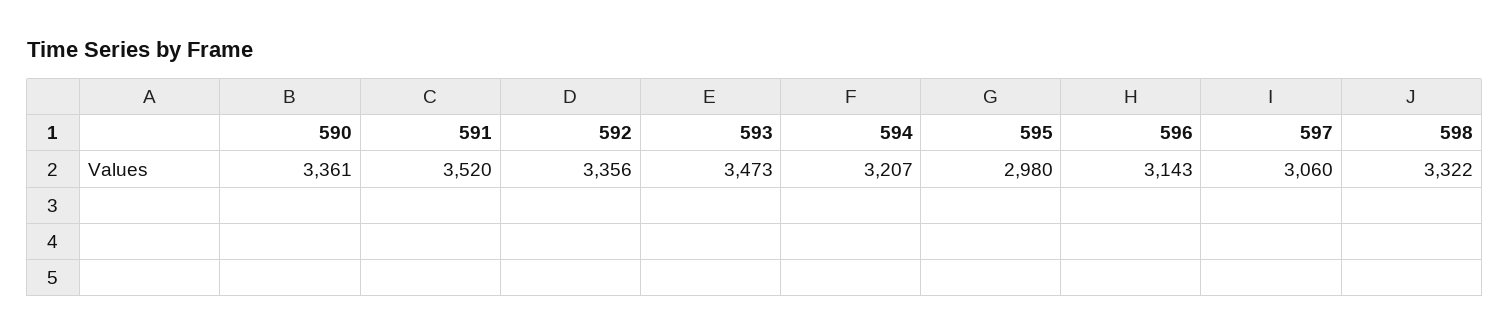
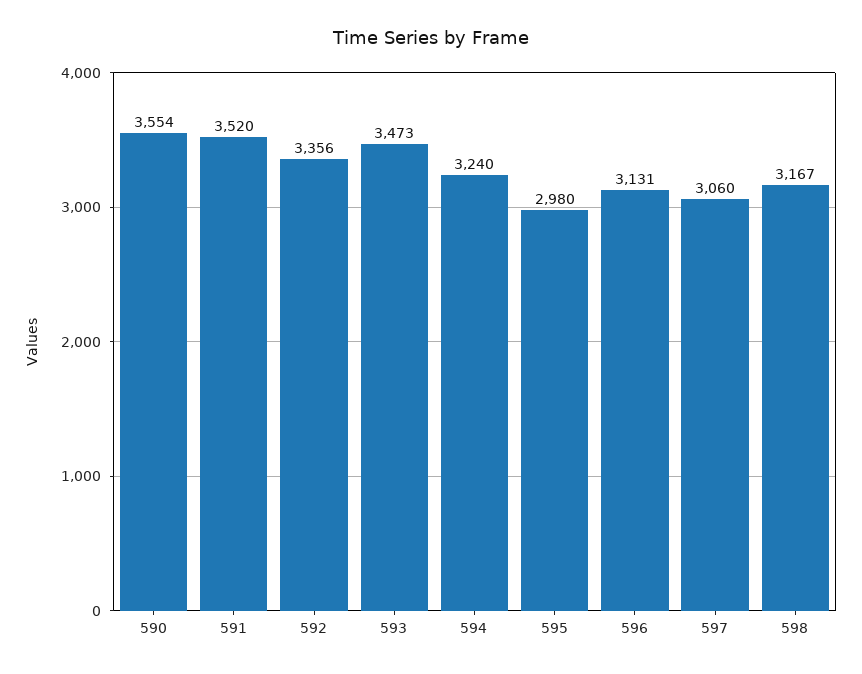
  {
-   "590": 3361,
+   "590": 3554,
    "591": 3520,
    "592": 3356,
    "593": 3473,
-   "594": 3207,
+   "594": 3240,
    "595": 2980,
-   "596": 3143,
+   "596": 3131,
    "597": 3060,
-   "598": 3322
+   "598": 3167
  }

